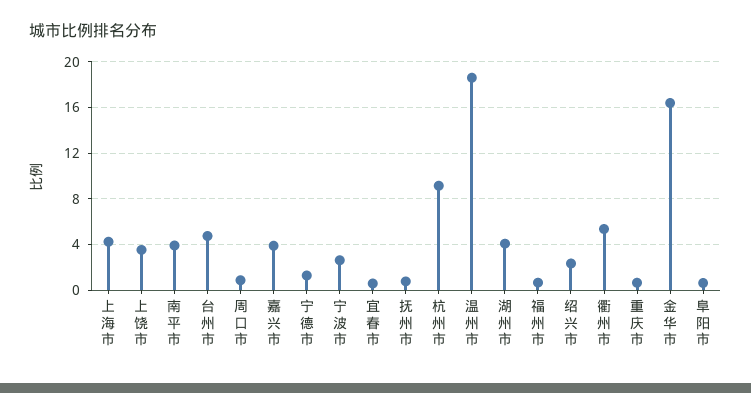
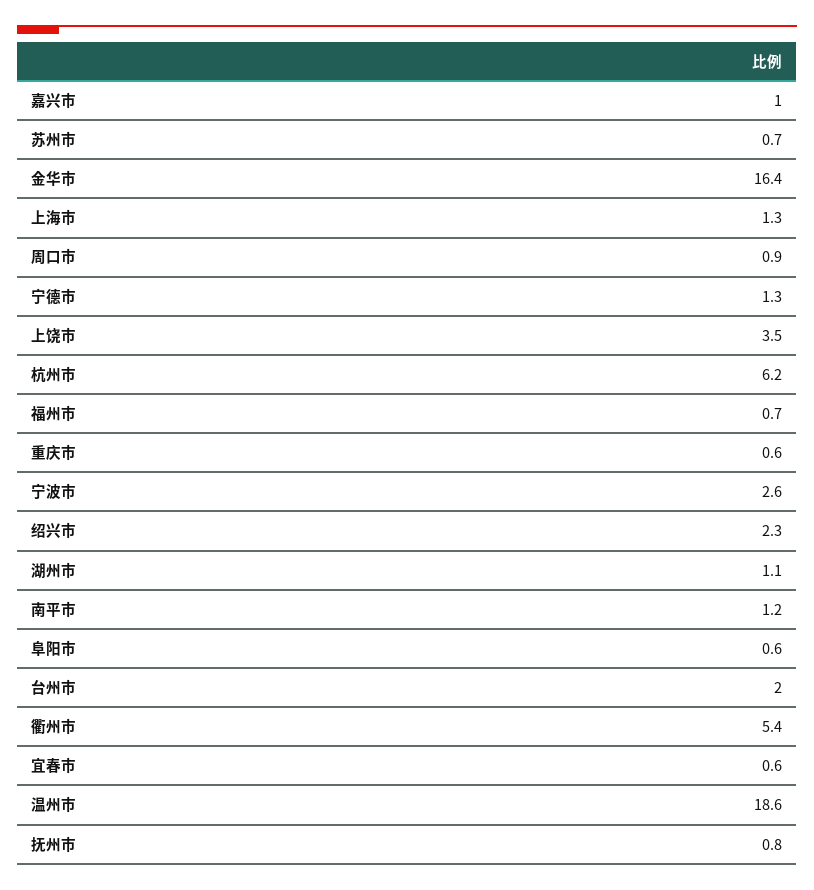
  {
-   "上海市": 4,
+   "上海市": 1.3,
    "上饶市": 3.5,
-   "南平市": 4,
+   "南平市": 1.2,
-   "台州市": 5,
+   "台州市": 2,
    "周口市": 0.9,
-   "嘉兴市": 4,
+   "嘉兴市": 1,
    "宁德市": 1.3,
    "宁波市": 2.6,
    "宜春市": 0.6,
    "抚州市": 0.8,
-   "杭州市": 9,
+   "杭州市": 6.2,
    "温州市": 18.6,
-   "湖州市": 4,
+   "湖州市": 1.1,
    "福州市": 0.7,
    "绍兴市": 2.3,
    "衢州市": 5.4,
    "重庆市": 0.6,
    "金华市": 16.4,
-   "阜阳市": 0.6
+   "阜阳市": 0.6,
+   "苏州市": 0.7
  }

